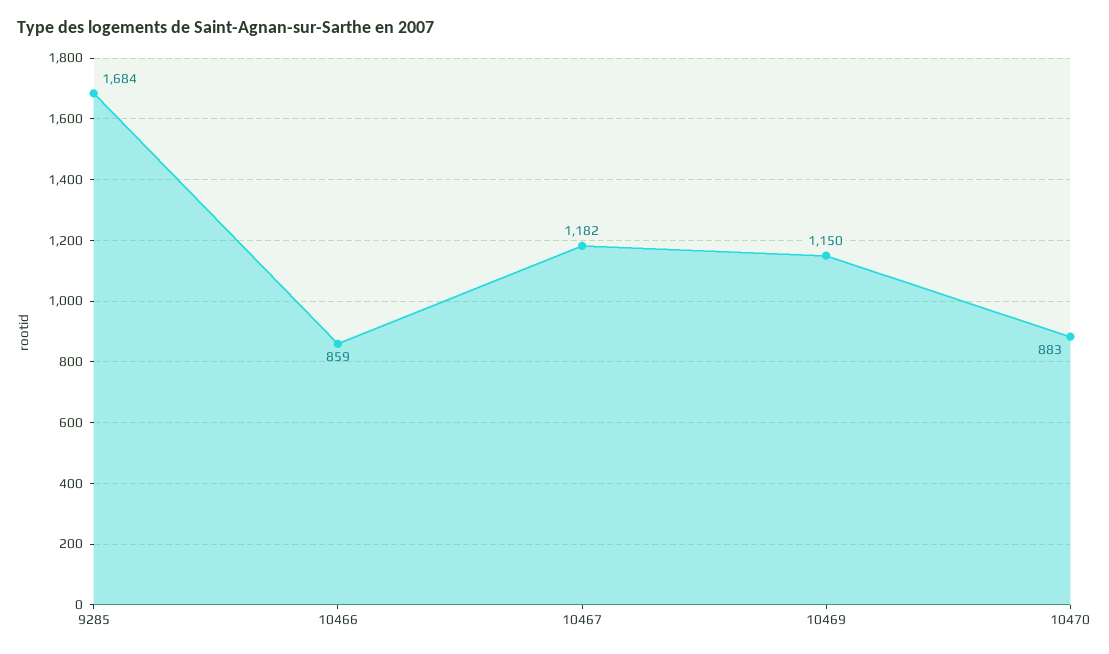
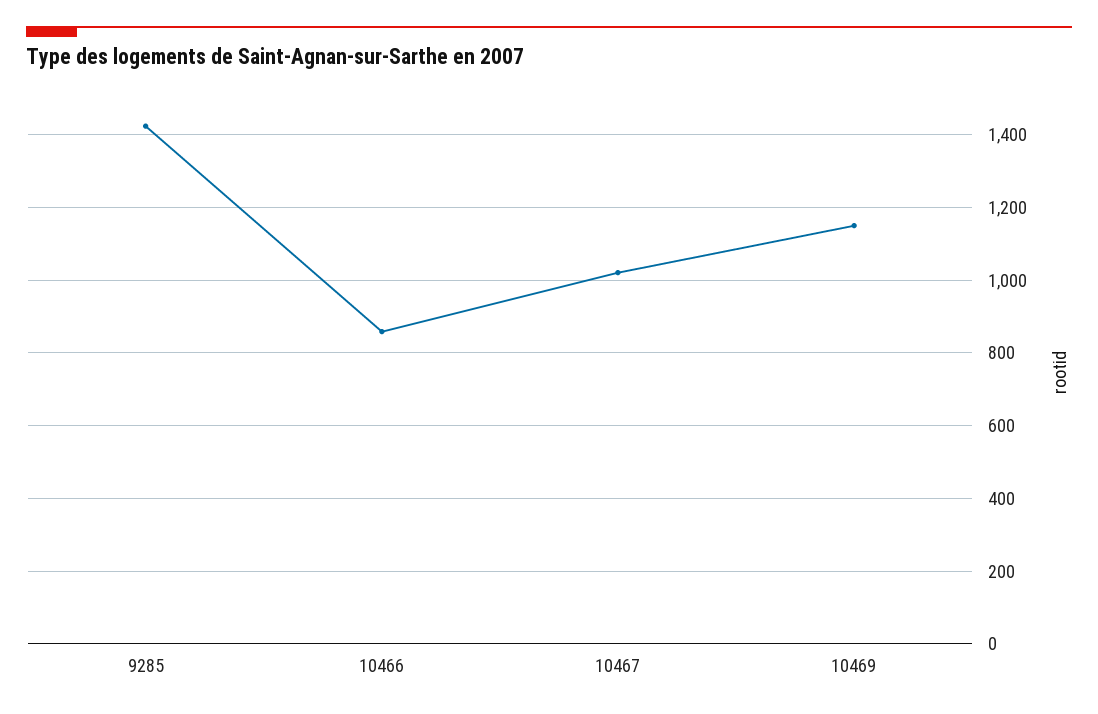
  {
-   "9285": 1684,
+   "9285": 1420,
    "10466": 859,
-   "10467": 1182,
+   "10467": 1020,
-   "10469": 1150,
+   "10469": 1150
-   "10470": 883
  }

